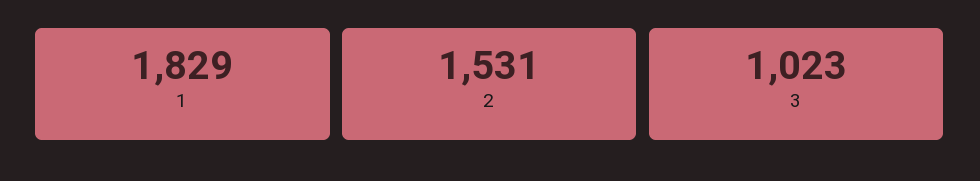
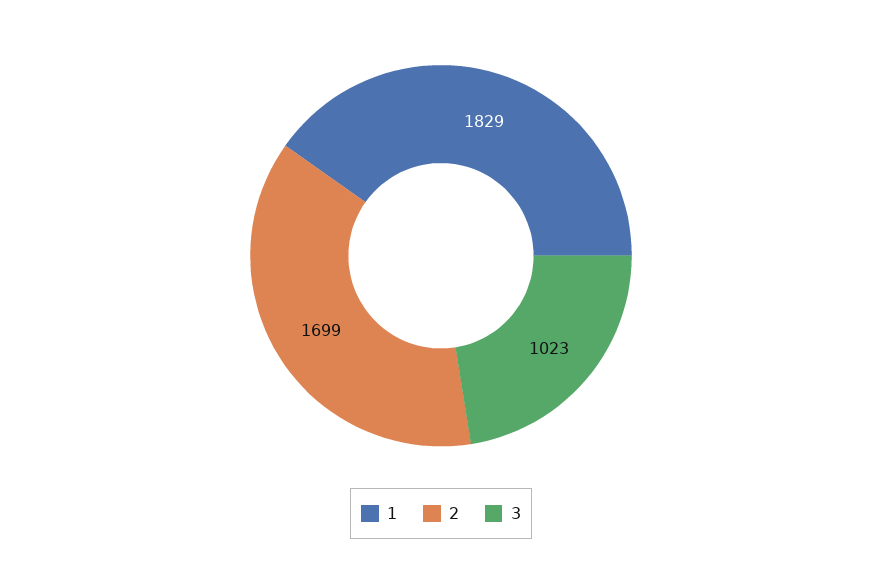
  {
    "1": 1829,
-   "2": 1531,
+   "2": 1699,
    "3": 1023
  }

